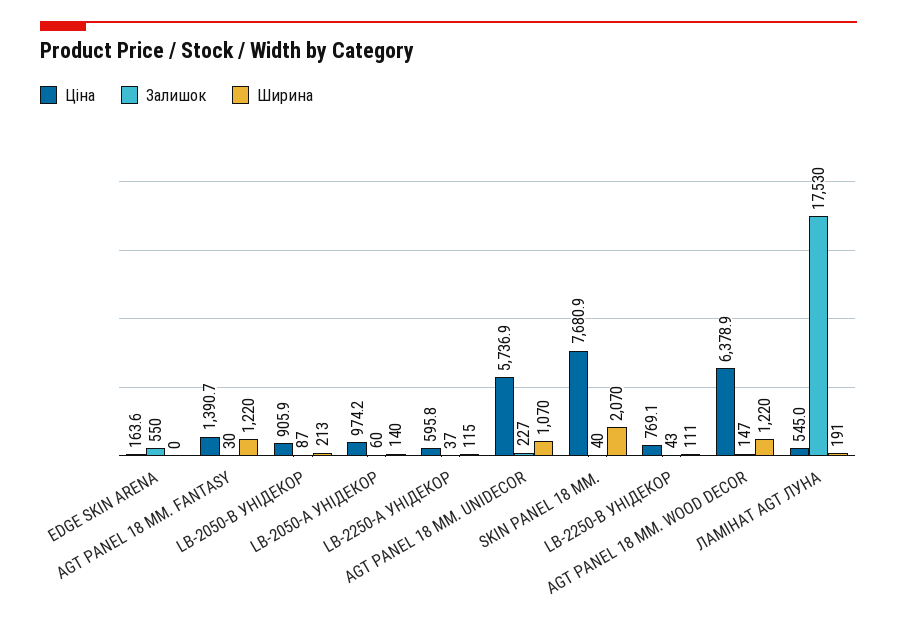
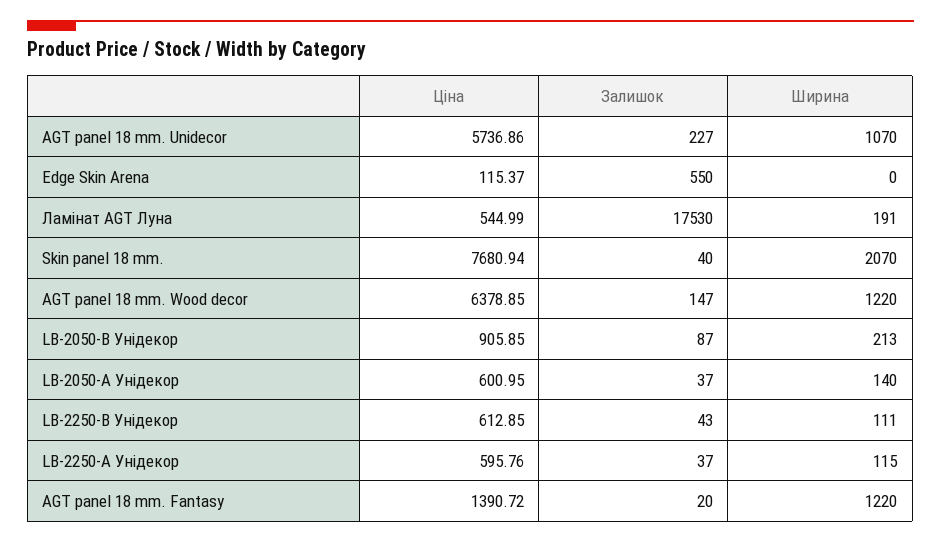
  {
    "Ціна": {
-     "EDGE SKIN ARENA": 163.6,
+     "EDGE SKIN ARENA": 115.37,
      "AGT PANEL 18 MM. FANTASY": 1390.72,
      "LB-2050-В УНІДЕКОР": 905.85,
-     "LB-2050-А УНІДЕКОР": 974.2,
+     "LB-2050-А УНІДЕКОР": 600.95,
      "LB-2250-А УНІДЕКОР": 595.76,
      "AGT PANEL 18 MM. UNIDECOR": 5736.86,
      "SKIN PANEL 18 MM.": 7680.94,
-     "LB-2250-В УНІДЕКОР": 769.1,
+     "LB-2250-В УНІДЕКОР": 612.85,
      "AGT PANEL 18 MM. WOOD DECOR": 6378.85,
      "ЛАМІНАТ AGT ЛУНА": 544.99
    },
    "Залишок": {
      "EDGE SKIN ARENA": 550,
-     "AGT PANEL 18 MM. FANTASY": 30,
+     "AGT PANEL 18 MM. FANTASY": 20,
      "LB-2050-В УНІДЕКОР": 87,
-     "LB-2050-А УНІДЕКОР": 60,
+     "LB-2050-А УНІДЕКОР": 37,
      "LB-2250-А УНІДЕКОР": 37,
      "AGT PANEL 18 MM. UNIDECOR": 227,
      "SKIN PANEL 18 MM.": 40,
      "LB-2250-В УНІДЕКОР": 43,
      "AGT PANEL 18 MM. WOOD DECOR": 147,
      "ЛАМІНАТ AGT ЛУНА": 17530
    },
    "Ширина": {
      "EDGE SKIN ARENA": 0,
      "AGT PANEL 18 MM. FANTASY": 1220,
      "LB-2050-В УНІДЕКОР": 213,
      "LB-2050-А УНІДЕКОР": 140,
      "LB-2250-А УНІДЕКОР": 115,
      "AGT PANEL 18 MM. UNIDECOR": 1070,
      "SKIN PANEL 18 MM.": 2070,
      "LB-2250-В УНІДЕКОР": 111,
      "AGT PANEL 18 MM. WOOD DECOR": 1220,
      "ЛАМІНАТ AGT ЛУНА": 191
    }
  }

